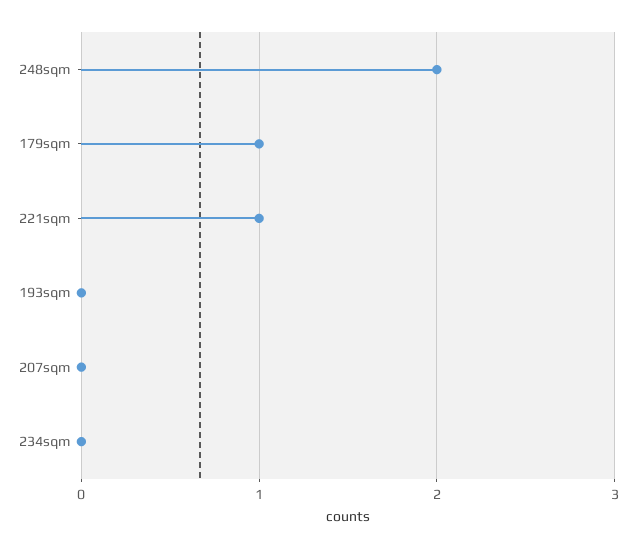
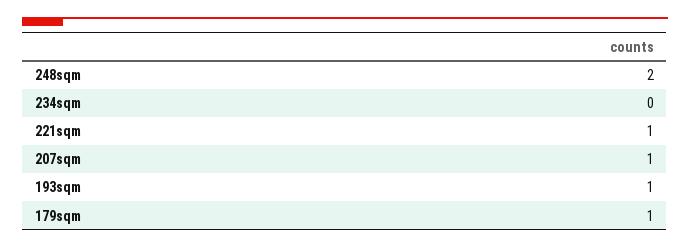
  {
    "248sqm": 2,
    "179sqm": 1,
    "221sqm": 1,
-   "193sqm": 0,
+   "193sqm": 1,
-   "207sqm": 0,
+   "207sqm": 1,
    "234sqm": 0
  }

